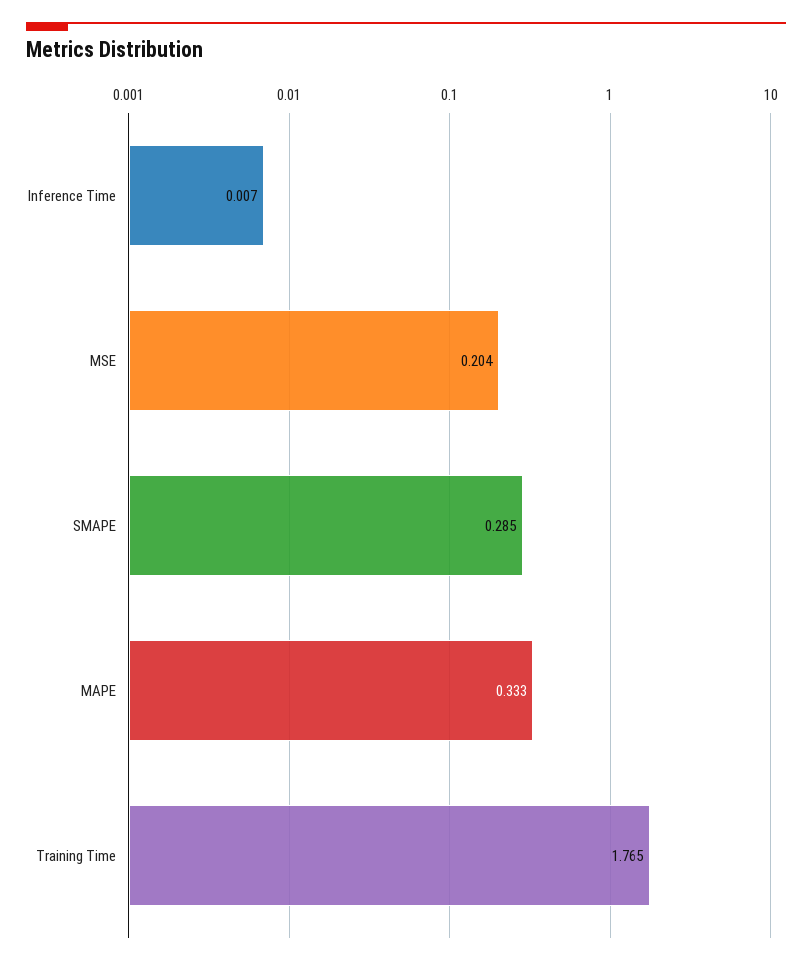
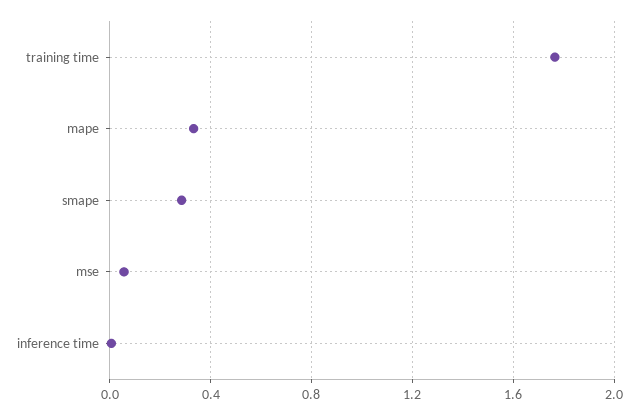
  {
    "Inference Time": 0.007,
-   "MSE": 0.204,
+   "MSE": 0.05,
    "SMAPE": 0.285,
    "MAPE": 0.333,
    "Training Time": 1.765
  }

